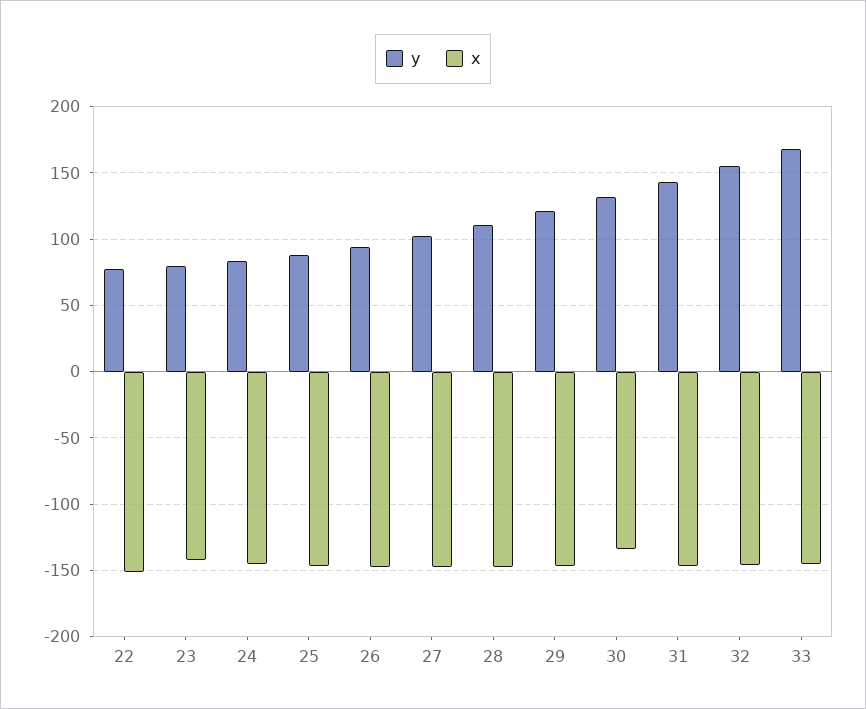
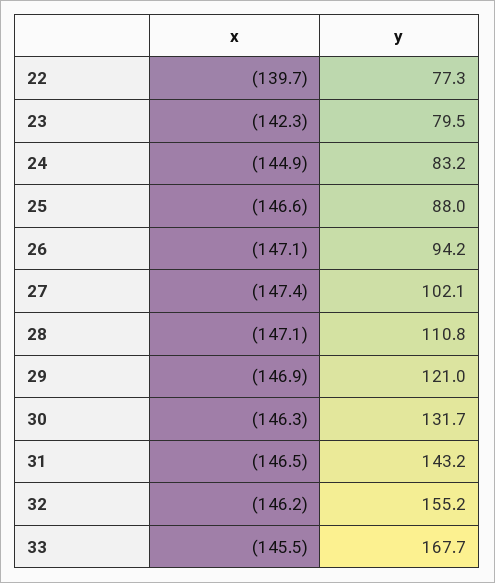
  {
    "y": {
      "22": 77.3,
      "23": 79.5,
      "24": 83.2,
      "25": 88,
      "26": 94.2,
      "27": 102.1,
      "28": 110.8,
      "29": 121,
      "30": 131.7,
      "31": 143.2,
      "32": 155.2,
      "33": 167.7
    },
    "x": {
-     "22": -150,
+     "22": -139.7,
      "23": -142.3,
      "24": -144.9,
      "25": -146.6,
      "26": -147.1,
      "27": -147.4,
      "28": -147.1,
      "29": -146.9,
-     "30": -135,
+     "30": -146.3,
      "31": -146.5,
      "32": -146.2,
      "33": -145.5
    }
  }

